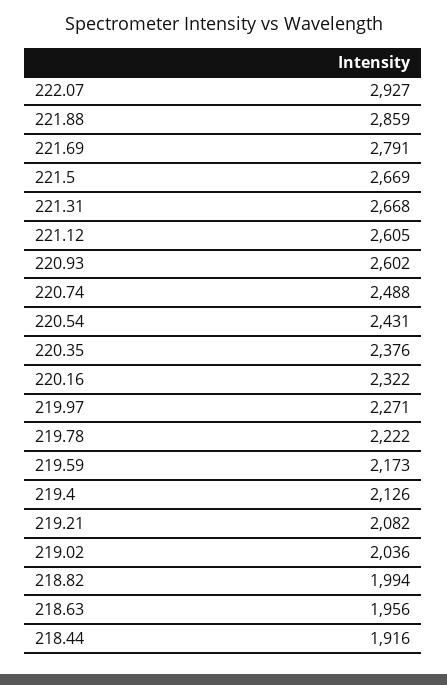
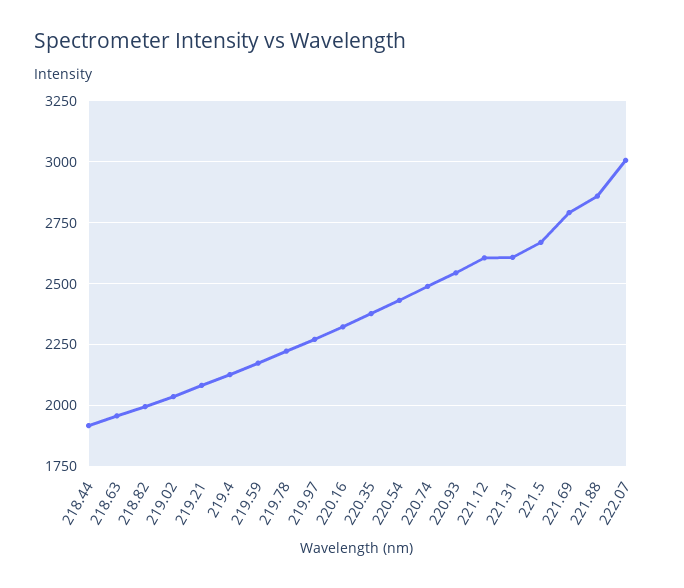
  {
-   "222.07": 2927,
+   "222.07": 3000,
    "221.88": 2859,
    "221.69": 2791,
    "221.5": 2669,
-   "221.31": 2668,
+   "221.31": 2600,
    "221.12": 2605,
-   "220.93": 2602,
+   "220.93": 2550,
    "220.74": 2488,
    "220.54": 2431,
    "220.35": 2376,
    "220.16": 2322,
    "219.97": 2271,
    "219.78": 2222,
    "219.59": 2173,
    "219.4": 2126,
    "219.21": 2082,
    "219.02": 2036,
    "218.82": 1994,
    "218.63": 1956,
    "218.44": 1916
  }

